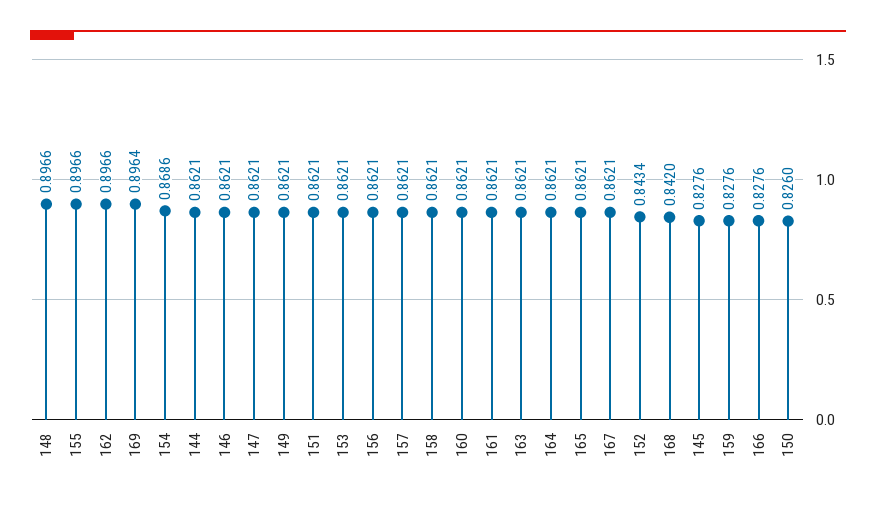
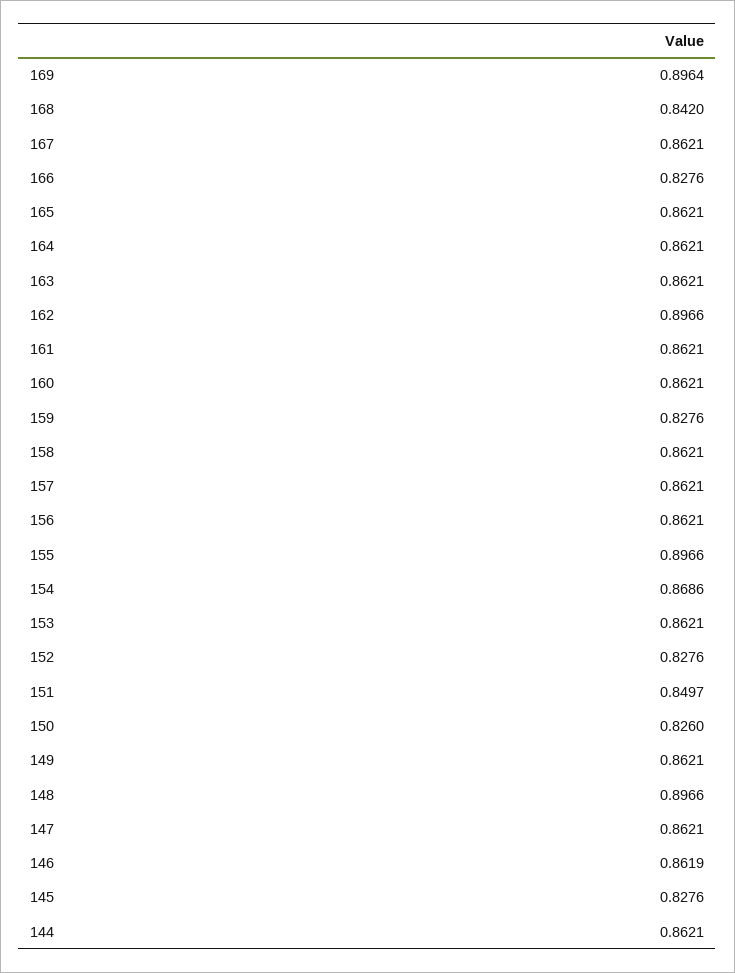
  {
    "148": 0.8966,
    "155": 0.8966,
    "162": 0.8966,
    "169": 0.8964,
    "154": 0.8686,
    "144": 0.8621,
-   "146": 0.8621,
+   "146": 0.8619,
    "147": 0.8621,
    "149": 0.8621,
-   "151": 0.8621,
+   "151": 0.8497,
    "153": 0.8621,
    "156": 0.8621,
    "157": 0.8621,
    "158": 0.8621,
    "160": 0.8621,
    "161": 0.8621,
    "163": 0.8621,
    "164": 0.8621,
    "165": 0.8621,
    "167": 0.8621,
-   "152": 0.8434,
+   "152": 0.8276,
    "168": 0.842,
    "145": 0.8276,
    "159": 0.8276,
    "166": 0.8276,
    "150": 0.826
  }

